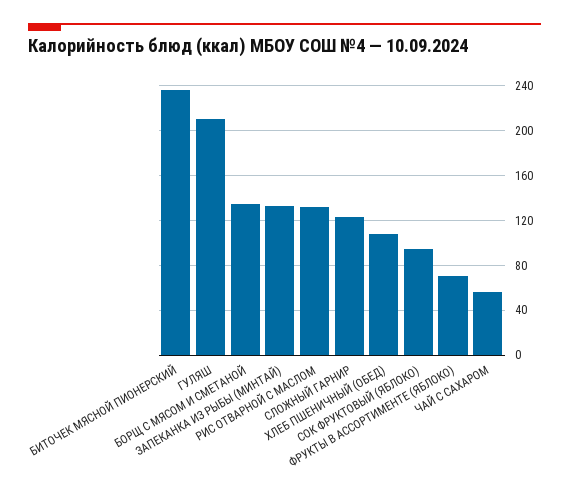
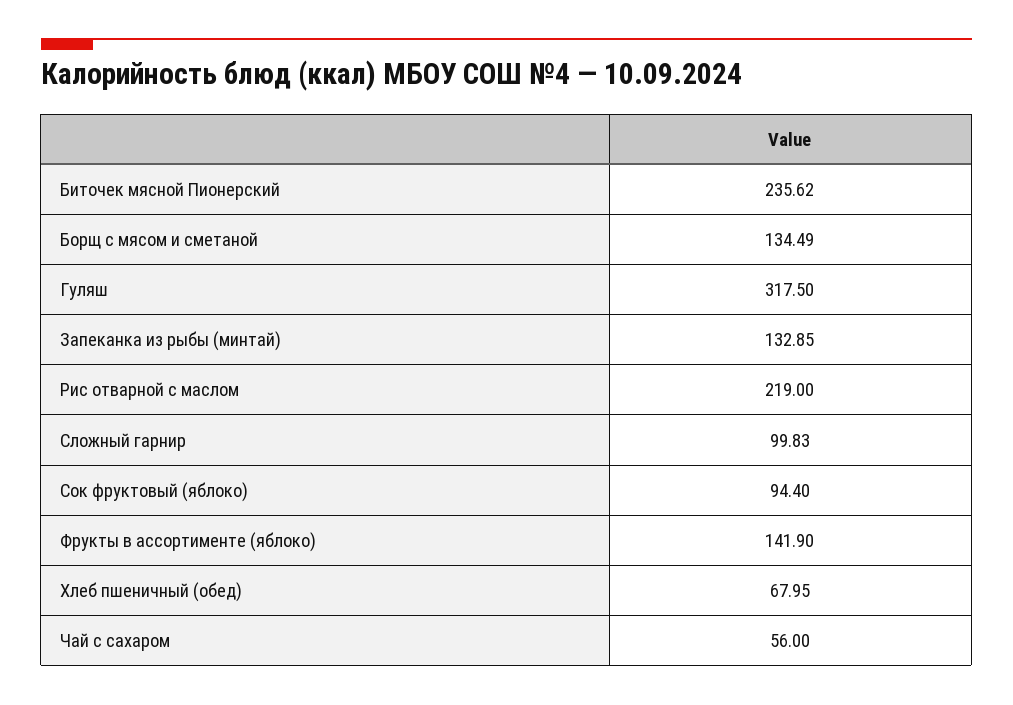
  {
    "БИТОЧЕК МЯСНОЙ ПИОНЕРСКИЙ": 235.62,
-   "ГУЛЯШ": 210,
+   "ГУЛЯШ": 317.5,
    "БОРЩ С МЯСОМ И СМЕТАНОЙ": 134.49,
    "ЗАПЕКАНКА ИЗ РЫБЫ (МИНТАЙ)": 132.85,
-   "РИС ОТВАРНОЙ С МАСЛОМ": 130,
+   "РИС ОТВАРНОЙ С МАСЛОМ": 219,
-   "СЛОЖНЫЙ ГАРНИР": 120,
+   "СЛОЖНЫЙ ГАРНИР": 99.83,
-   "ХЛЕБ ПШЕНИЧНЫЙ (ОБЕД)": 110,
+   "ХЛЕБ ПШЕНИЧНЫЙ (ОБЕД)": 67.95,
    "СОК ФРУКТОВЫЙ (ЯБЛОКО)": 94.4,
-   "ФРУКТЫ В АССОРТИМЕНТЕ (ЯБЛОКО)": 70,
+   "ФРУКТЫ В АССОРТИМЕНТЕ (ЯБЛОКО)": 141.9,
    "ЧАЙ С САХАРОМ": 56
  }

